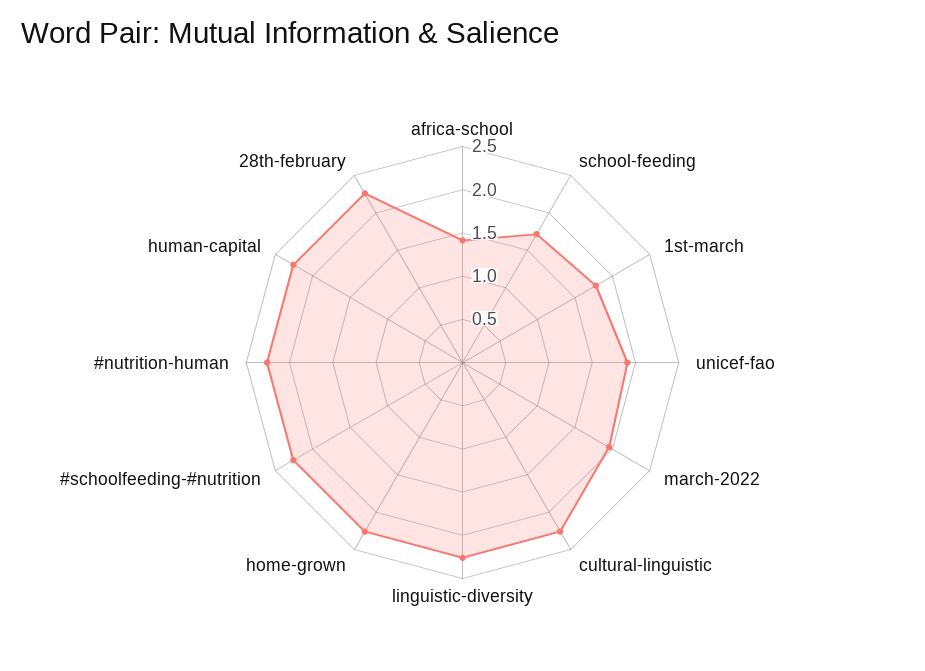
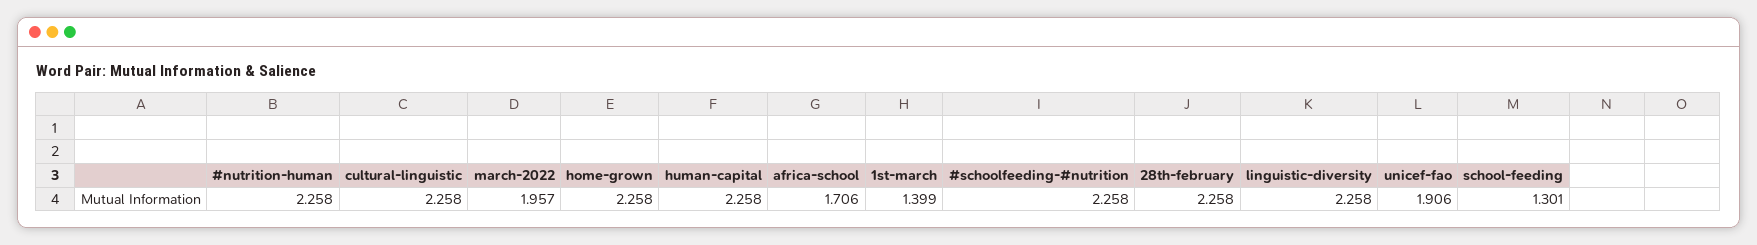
  {
-   "africa-school": 1.4,
+   "africa-school": 1.706,
-   "school-feeding": 1.7,
+   "school-feeding": 1.301,
-   "1st-march": 1.8,
+   "1st-march": 1.399,
    "unicef-fao": 1.906,
    "march-2022": 1.957,
    "cultural-linguistic": 2.258,
    "linguistic-diversity": 2.258,
    "home-grown": 2.258,
    "#schoolfeeding-#nutrition": 2.258,
    "#nutrition-human": 2.258,
    "human-capital": 2.258,
    "28th-february": 2.258
  }

